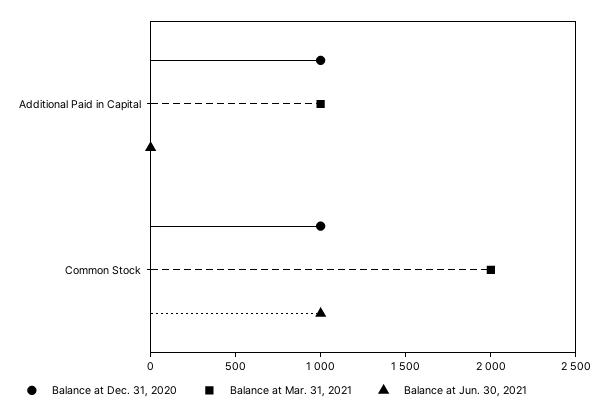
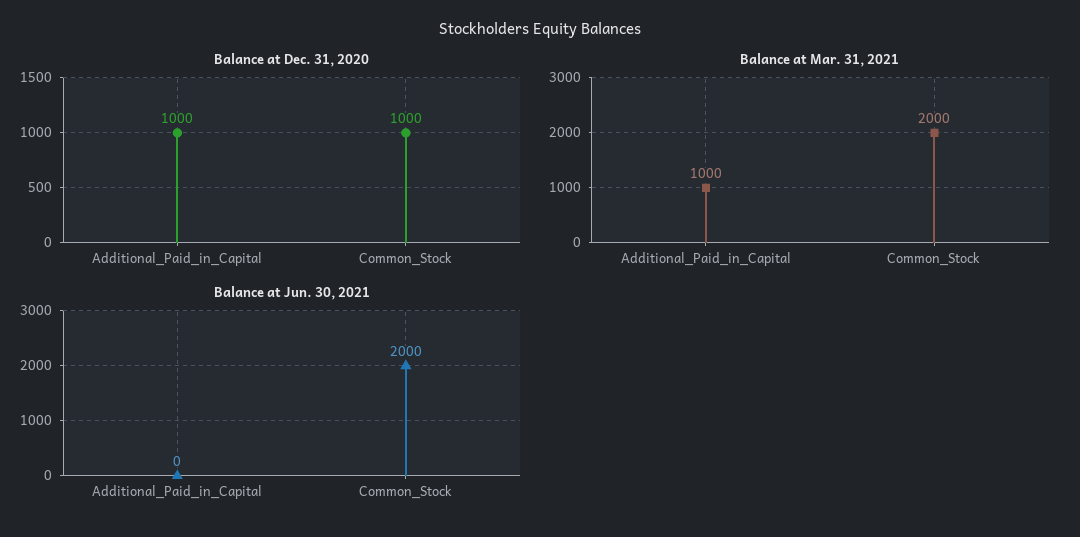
  {
    "Balance at Dec. 31, 2020": {
      "Additional Paid in Capital": 1000,
      "Common Stock": 1000
    },
    "Balance at Mar. 31, 2021": {
      "Additional Paid in Capital": 1000,
      "Common Stock": 2000
    },
    "Balance at Jun. 30, 2021": {
      "Additional Paid in Capital": 0,
-     "Common Stock": 1000
+     "Common Stock": 2000
    }
  }

